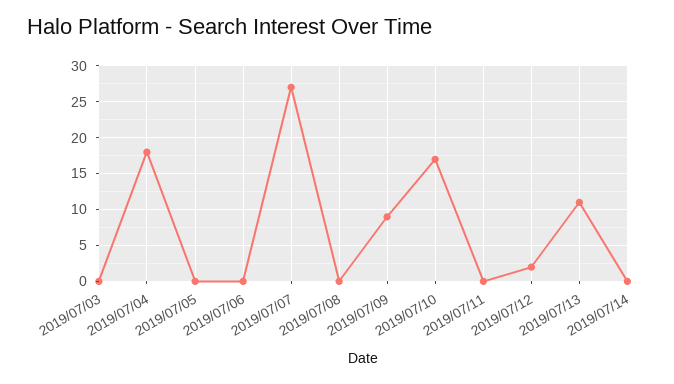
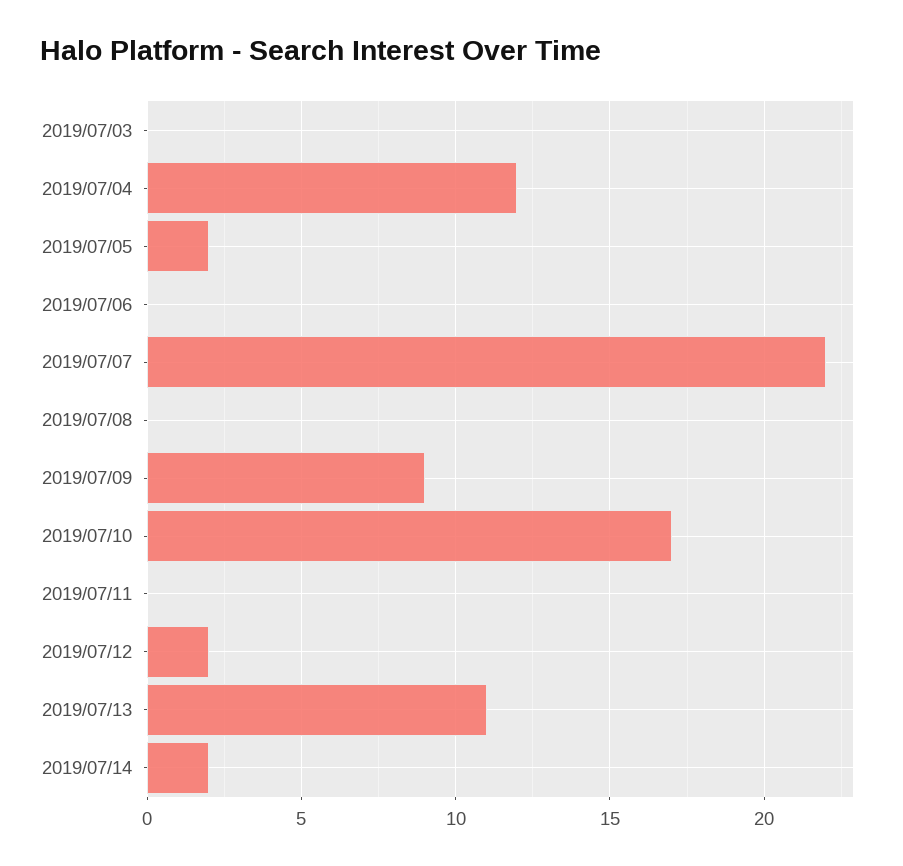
  {
    "2019/07/03": 0,
-   "2019/07/04": 18,
+   "2019/07/04": 12,
-   "2019/07/05": 0,
+   "2019/07/05": 2,
    "2019/07/06": 0,
-   "2019/07/07": 27,
+   "2019/07/07": 22,
    "2019/07/08": 0,
    "2019/07/09": 9,
    "2019/07/10": 17,
    "2019/07/11": 0,
    "2019/07/12": 2,
    "2019/07/13": 11,
-   "2019/07/14": 0
+   "2019/07/14": 2
  }

